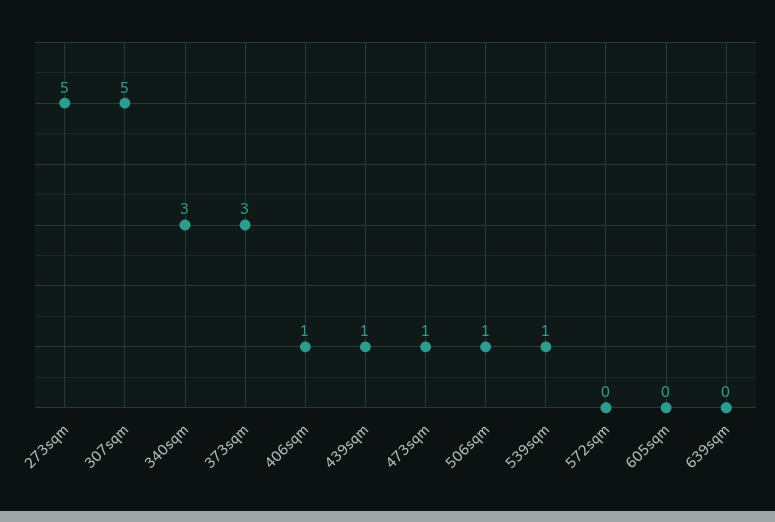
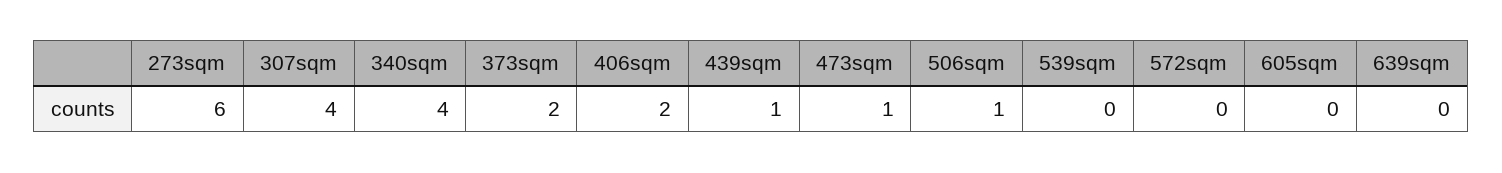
  {
-   "273sqm": 5,
+   "273sqm": 6,
-   "307sqm": 5,
+   "307sqm": 4,
-   "340sqm": 3,
+   "340sqm": 4,
-   "373sqm": 3,
+   "373sqm": 2,
-   "406sqm": 1,
+   "406sqm": 2,
    "439sqm": 1,
    "473sqm": 1,
    "506sqm": 1,
-   "539sqm": 1,
+   "539sqm": 0,
    "572sqm": 0,
    "605sqm": 0,
    "639sqm": 0
  }

